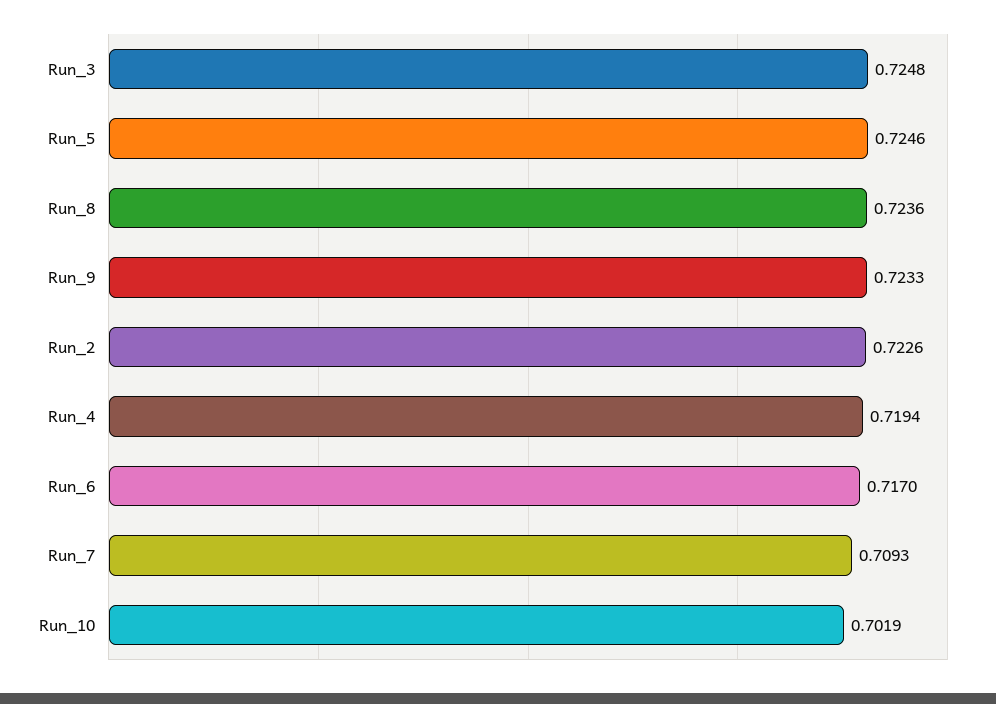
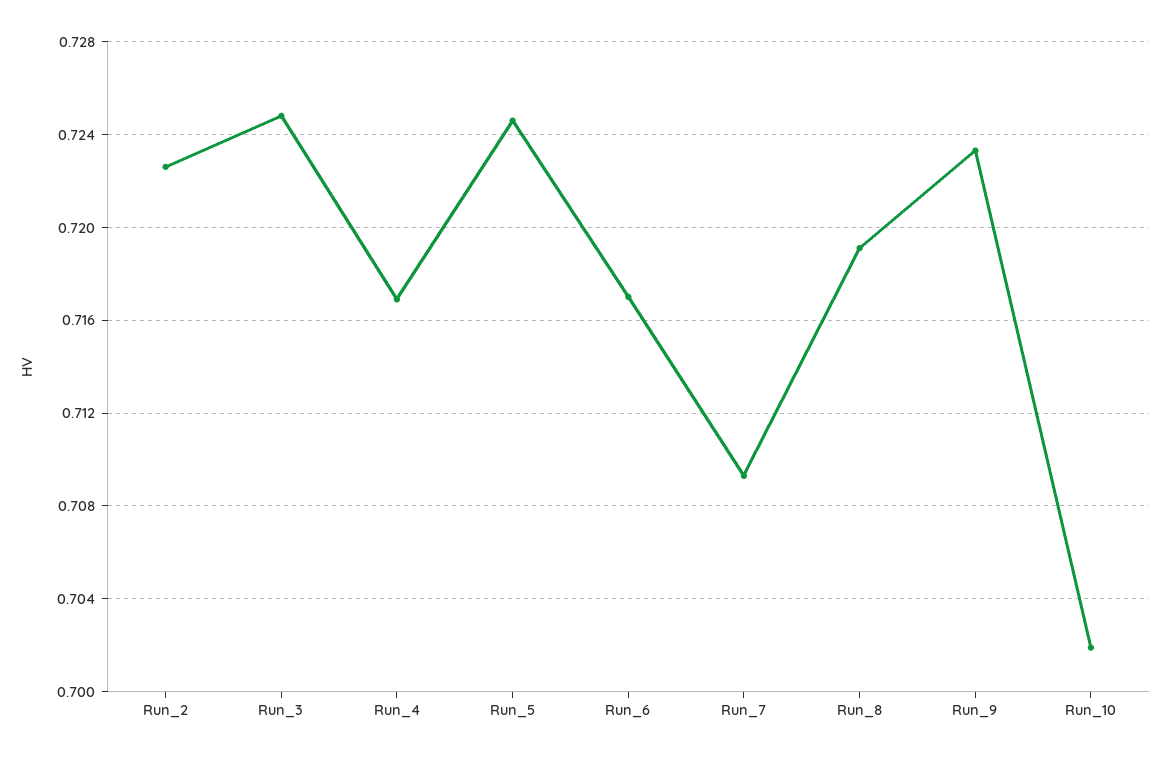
  {
    "Run_3": 0.7248,
    "Run_5": 0.7246,
-   "Run_8": 0.7236,
+   "Run_8": 0.719,
    "Run_9": 0.7233,
    "Run_2": 0.7226,
-   "Run_4": 0.7194,
+   "Run_4": 0.717,
    "Run_6": 0.717,
    "Run_7": 0.7093,
    "Run_10": 0.7019
  }

